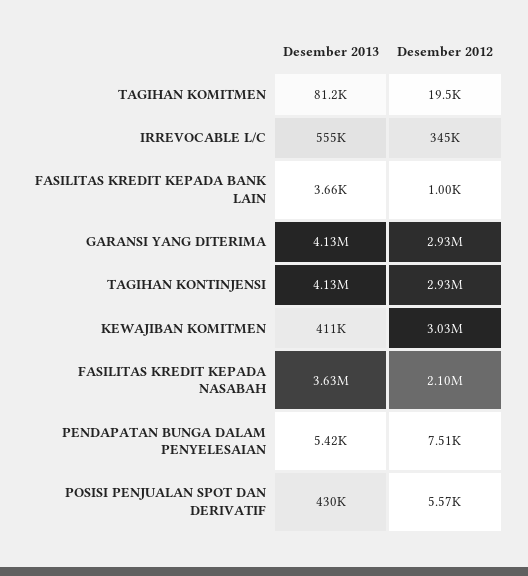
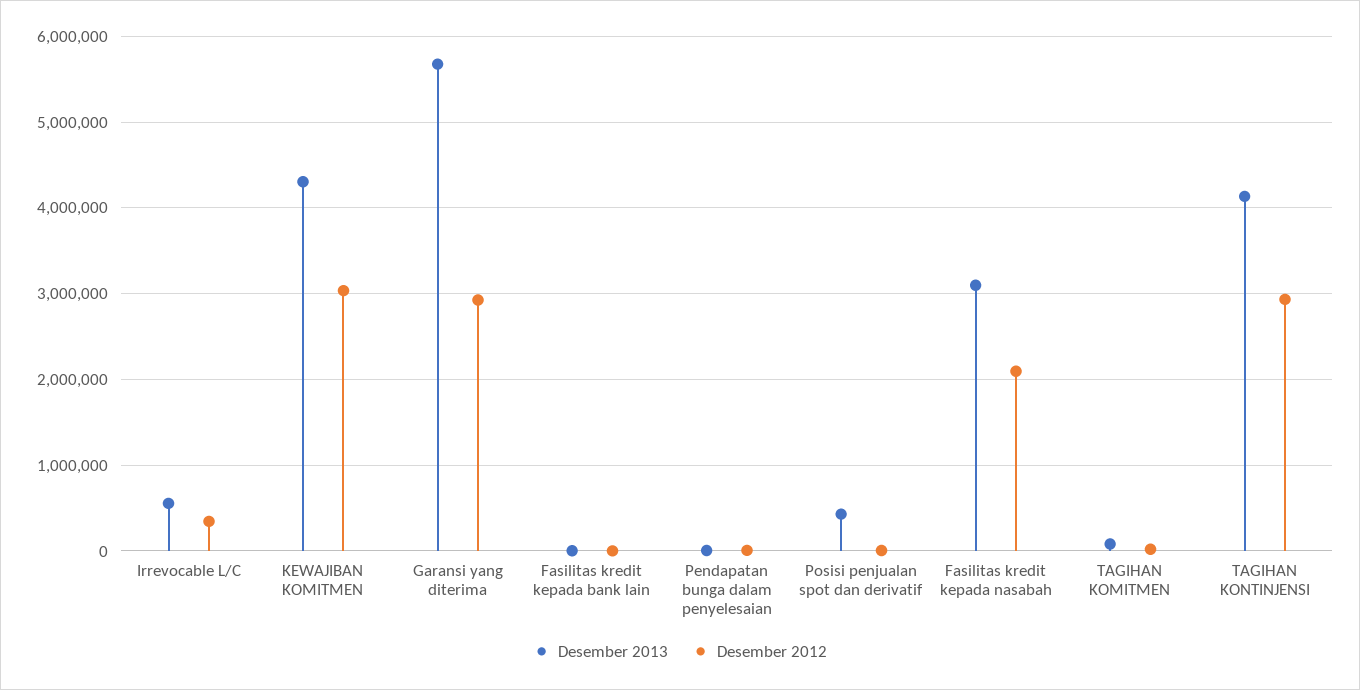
  {
    "Desember 2013": {
      "TAGIHAN KOMITMEN": 81200,
      "IRREVOCABLE L/C": 555000,
      "FASILITAS KREDIT KEPADA BANK LAIN": 3660,
-     "GARANSI YANG DITERIMA": 4130000,
+     "GARANSI YANG DITERIMA": 5700000,
      "TAGIHAN KONTINJENSI": 4130000,
-     "KEWAJIBAN KOMITMEN": 411000,
+     "KEWAJIBAN KOMITMEN": 4300000,
-     "FASILITAS KREDIT KEPADA NASABAH": 3630000,
+     "FASILITAS KREDIT KEPADA NASABAH": 3100000,
      "PENDAPATAN BUNGA DALAM PENYELESAIAN": 5420,
      "POSISI PENJUALAN SPOT DAN DERIVATIF": 430000
    },
    "Desember 2012": {
      "TAGIHAN KOMITMEN": 19500,
      "IRREVOCABLE L/C": 345000,
      "FASILITAS KREDIT KEPADA BANK LAIN": 1000,
      "GARANSI YANG DITERIMA": 2930000,
      "TAGIHAN KONTINJENSI": 2930000,
      "KEWAJIBAN KOMITMEN": 3030000,
      "FASILITAS KREDIT KEPADA NASABAH": 2100000,
      "PENDAPATAN BUNGA DALAM PENYELESAIAN": 7510,
      "POSISI PENJUALAN SPOT DAN DERIVATIF": 5570
    }
  }

